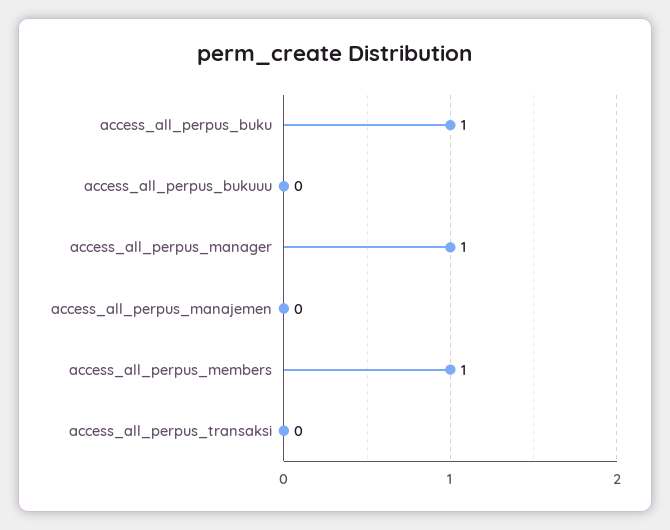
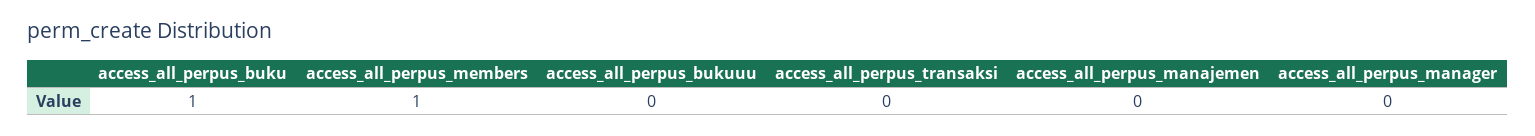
  {
    "access_all_perpus_buku": 1,
    "access_all_perpus_bukuuu": 0,
-   "access_all_perpus_manager": 1,
+   "access_all_perpus_manager": 0,
    "access_all_perpus_manajemen": 0,
    "access_all_perpus_members": 1,
    "access_all_perpus_transaksi": 0
  }

